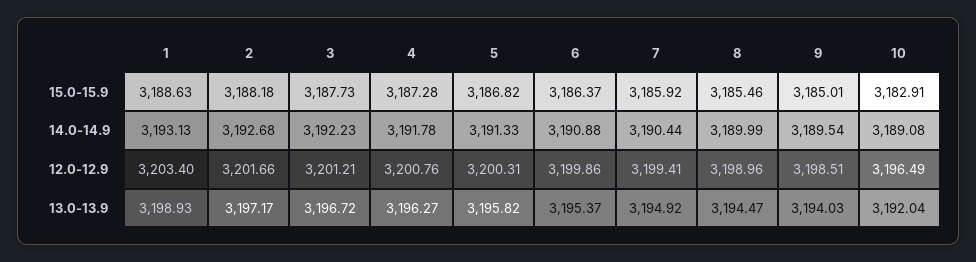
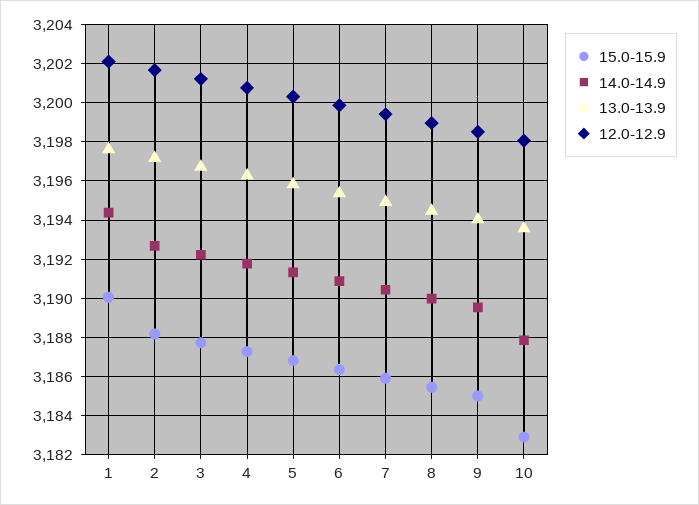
  {
    "15.0-15.9": {
-     "1": 3188.63,
+     "1": 3190,
      "2": 3188.18,
      "3": 3187.73,
      "4": 3187.28,
      "5": 3186.82,
      "6": 3186.37,
      "7": 3185.92,
      "8": 3185.46,
      "9": 3185.01,
      "10": 3182.91
    },
    "14.0-14.9": {
-     "1": 3193.13,
+     "1": 3194.5,
      "2": 3192.68,
      "3": 3192.23,
      "4": 3191.78,
      "5": 3191.33,
      "6": 3190.88,
      "7": 3190.44,
      "8": 3189.99,
      "9": 3189.54,
-     "10": 3189.08
+     "10": 3188
    },
    "12.0-12.9": {
-     "1": 3203.4,
+     "1": 3202,
      "2": 3201.66,
      "3": 3201.21,
      "4": 3200.76,
      "5": 3200.31,
      "6": 3199.86,
      "7": 3199.41,
      "8": 3198.96,
      "9": 3198.51,
-     "10": 3196.49
+     "10": 3198
    },
    "13.0-13.9": {
-     "1": 3198.93,
+     "1": 3197.5,
      "2": 3197.17,
      "3": 3196.72,
      "4": 3196.27,
      "5": 3195.82,
      "6": 3195.37,
      "7": 3194.92,
      "8": 3194.47,
      "9": 3194.03,
-     "10": 3192.04
+     "10": 3193.5
    }
  }

